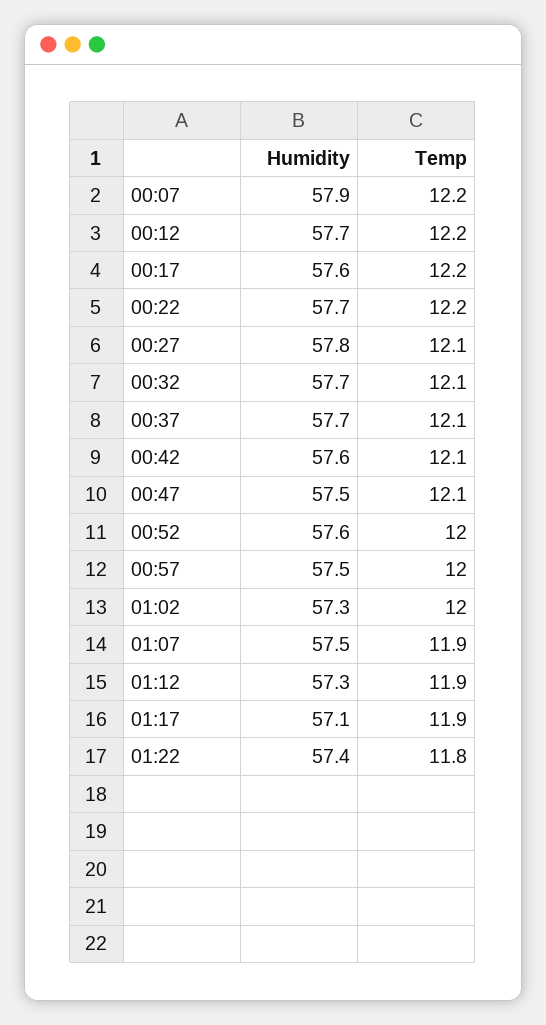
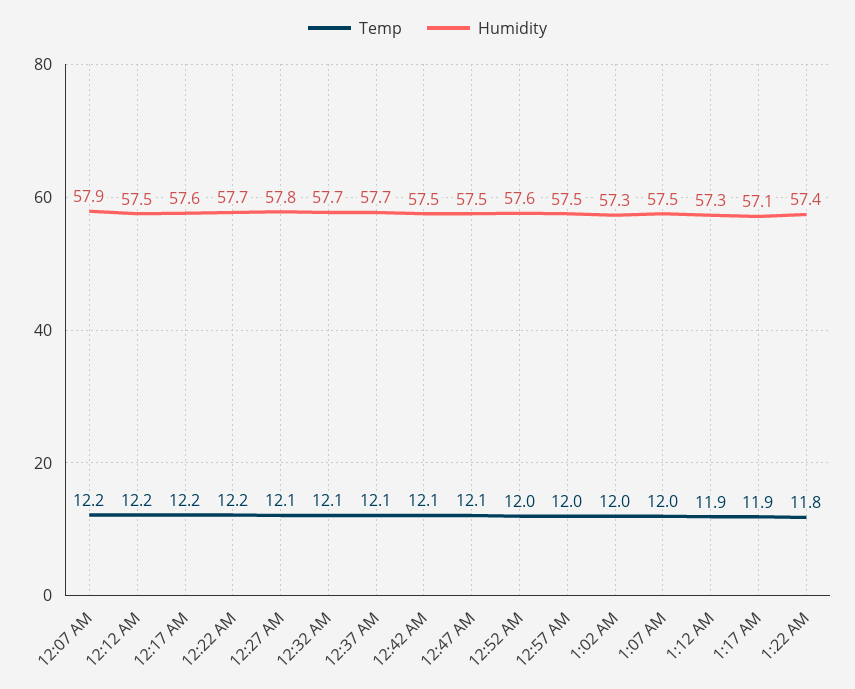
  {
    "Humidity": {
      "00:07": 57.9,
-     "00:12": 57.7,
+     "00:12": 57.5,
      "00:17": 57.6,
      "00:22": 57.7,
      "00:27": 57.8,
      "00:32": 57.7,
      "00:37": 57.7,
-     "00:42": 57.6,
+     "00:42": 57.5,
      "00:47": 57.5,
      "00:52": 57.6,
      "00:57": 57.5,
      "01:02": 57.3,
      "01:07": 57.5,
      "01:12": 57.3,
      "01:17": 57.1,
      "01:22": 57.4
    },
    "Temp": {
      "00:07": 12.2,
      "00:12": 12.2,
      "00:17": 12.2,
      "00:22": 12.2,
      "00:27": 12.1,
      "00:32": 12.1,
      "00:37": 12.1,
      "00:42": 12.1,
      "00:47": 12.1,
      "00:52": 12,
      "00:57": 12,
      "01:02": 12,
-     "01:07": 11.9,
+     "01:07": 12,
      "01:12": 11.9,
      "01:17": 11.9,
      "01:22": 11.8
    }
  }

